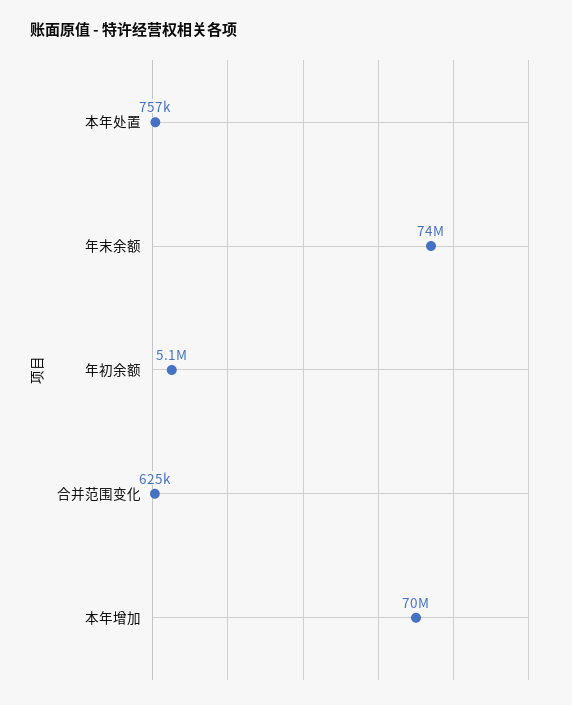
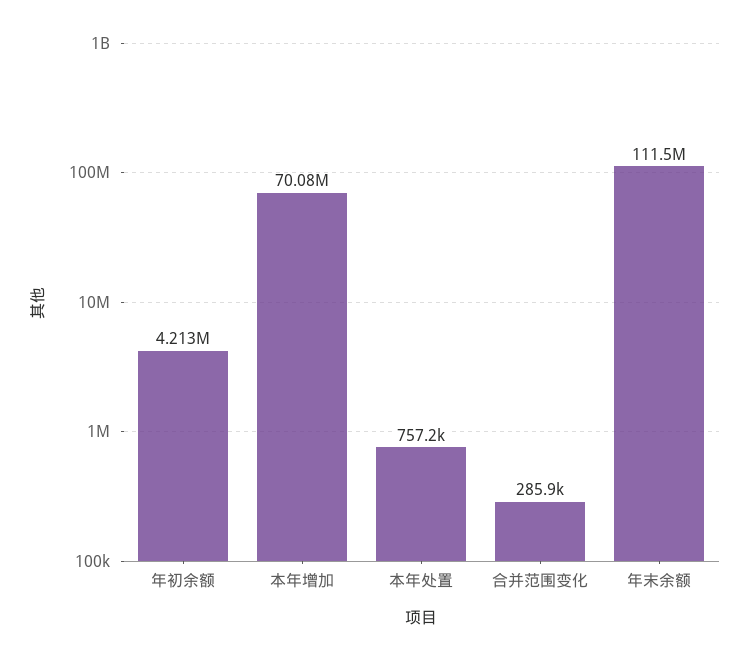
  {
    "本年处置": 757200,
-   "年末余额": 74000000,
+   "年末余额": 111500000,
-   "年初余额": 5100000,
+   "年初余额": 4213000,
-   "合并范围变化": 625000,
+   "合并范围变化": 285900,
    "本年增加": 70080000
  }

